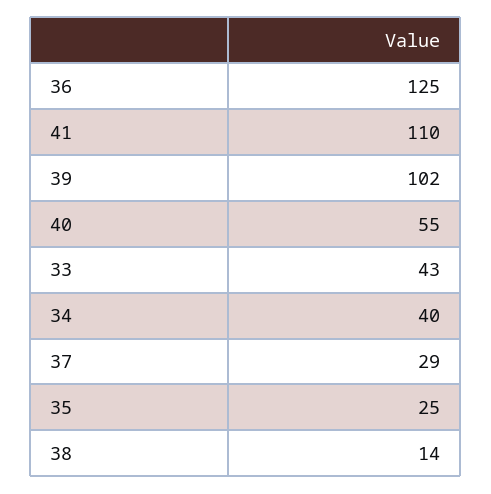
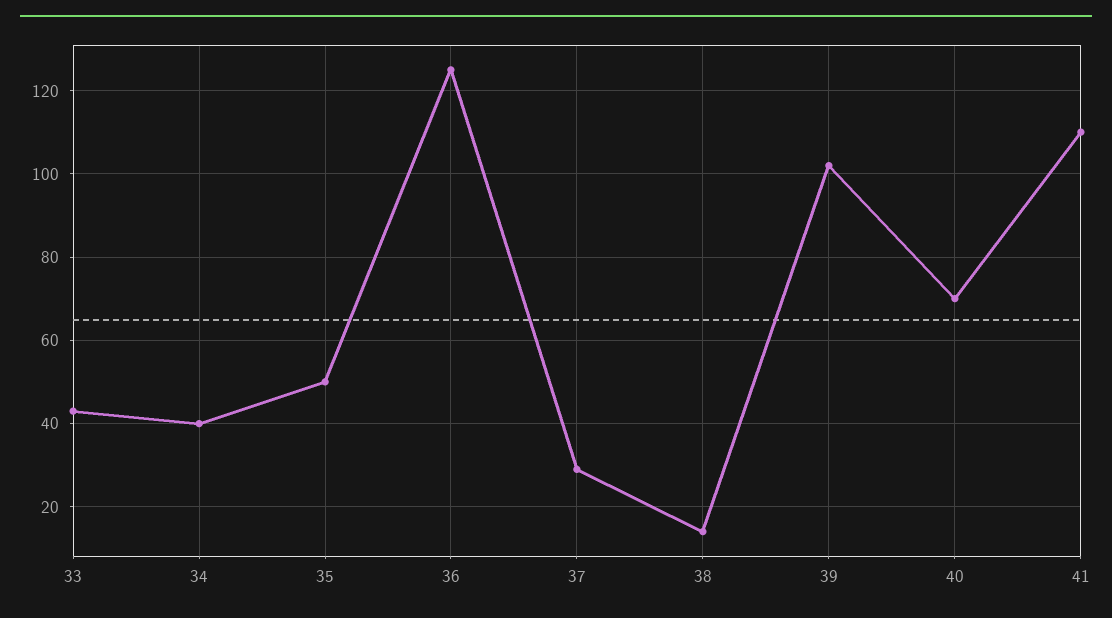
  {
    "36": 125,
    "41": 110,
    "39": 102,
-   "40": 55,
+   "40": 70,
    "33": 43,
    "34": 40,
    "37": 29,
-   "35": 25,
+   "35": 50,
    "38": 14
  }

